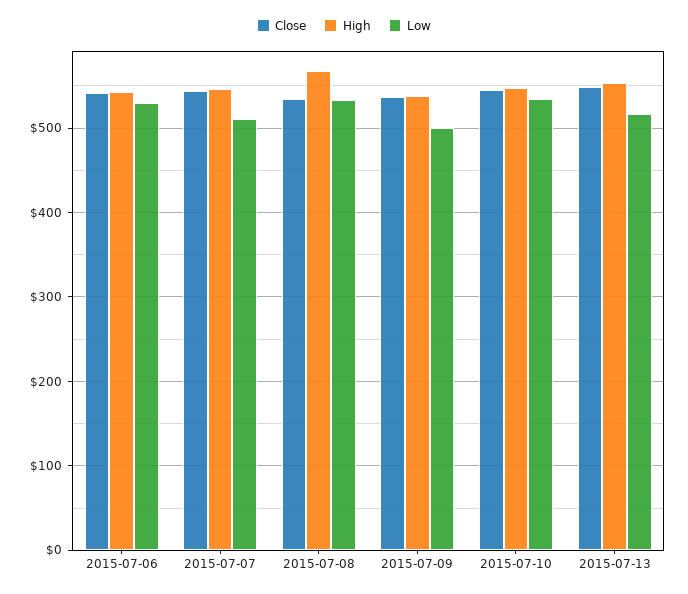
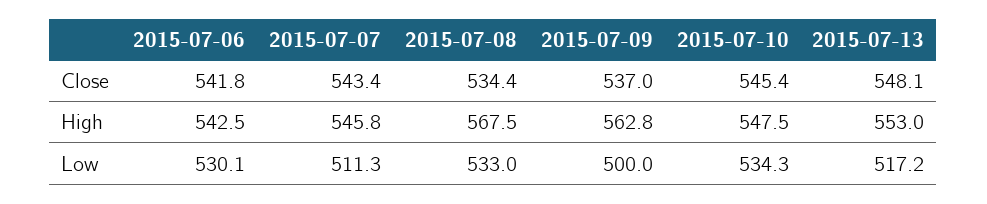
  {
    "Close": {
      "2015-07-06": 541.8,
      "2015-07-07": 543.4,
      "2015-07-08": 534.4,
      "2015-07-09": 537,
      "2015-07-10": 545.4,
      "2015-07-13": 548.1
    },
    "High": {
      "2015-07-06": 542.5,
      "2015-07-07": 545.8,
      "2015-07-08": 567.5,
-     "2015-07-09": 540,
+     "2015-07-09": 562.8,
      "2015-07-10": 547.5,
      "2015-07-13": 553
    },
    "Low": {
      "2015-07-06": 530.1,
      "2015-07-07": 511.3,
      "2015-07-08": 533,
      "2015-07-09": 500,
      "2015-07-10": 534.3,
      "2015-07-13": 517.2
    }
  }

